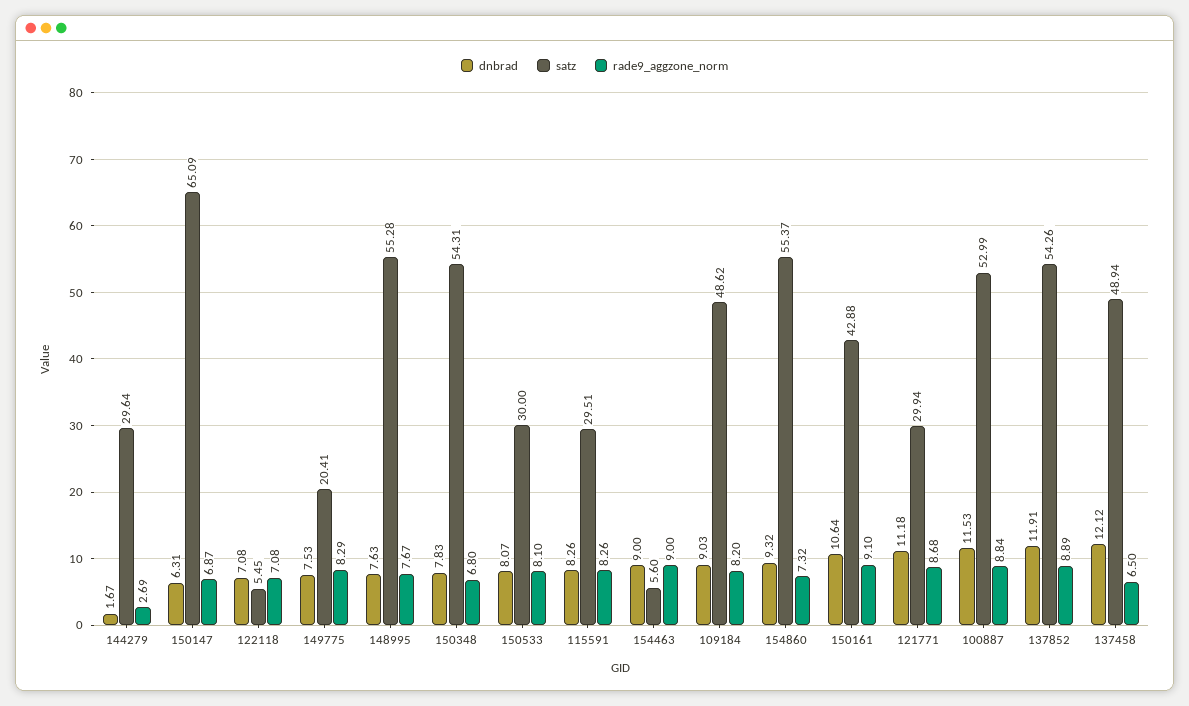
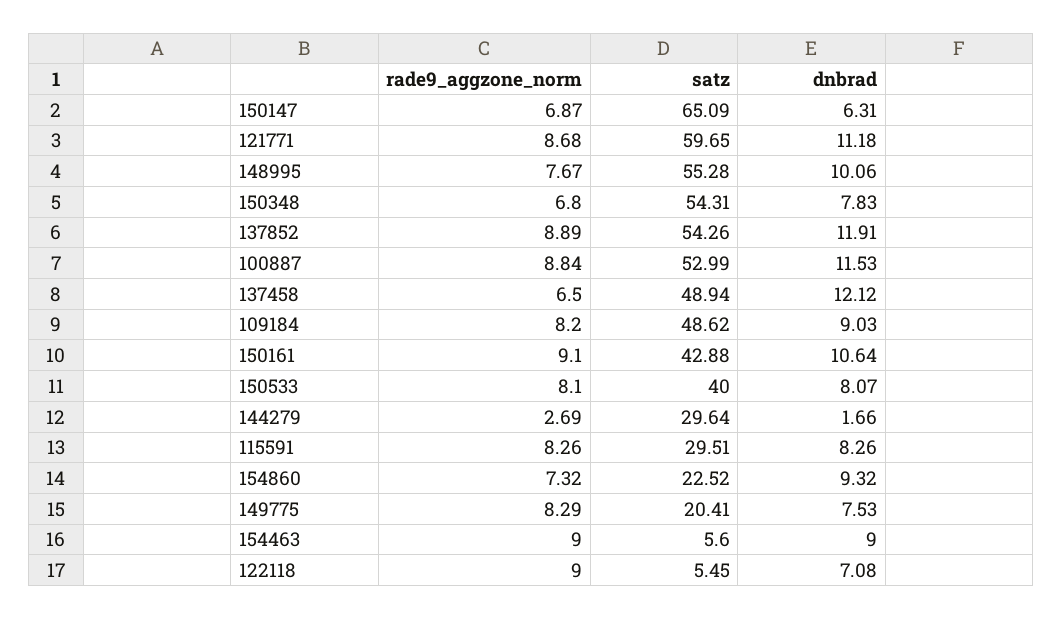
  {
    "dnbrad": {
-     "144279": 1.67,
+     "144279": 1.66,
      "150147": 6.31,
      "122118": 7.08,
      "149775": 7.53,
-     "148995": 7.63,
+     "148995": 10.06,
      "150348": 7.83,
      "150533": 8.07,
      "115591": 8.26,
      "154463": 9,
      "109184": 9.03,
      "154860": 9.32,
      "150161": 10.64,
      "121771": 11.18,
      "100887": 11.53,
      "137852": 11.91,
      "137458": 12.12
    },
    "satz": {
      "144279": 29.64,
      "150147": 65.09,
      "122118": 5.45,
      "149775": 20.41,
      "148995": 55.28,
      "150348": 54.31,
-     "150533": 30,
+     "150533": 40,
      "115591": 29.51,
      "154463": 5.6,
      "109184": 48.62,
-     "154860": 55.37,
+     "154860": 22.52,
      "150161": 42.88,
-     "121771": 29.94,
+     "121771": 59.65,
      "100887": 52.99,
      "137852": 54.26,
      "137458": 48.94
    },
    "rade9_aggzone_norm": {
      "144279": 2.69,
      "150147": 6.87,
-     "122118": 7.08,
+     "122118": 9,
      "149775": 8.29,
      "148995": 7.67,
      "150348": 6.8,
      "150533": 8.1,
      "115591": 8.26,
      "154463": 9,
      "109184": 8.2,
      "154860": 7.32,
      "150161": 9.1,
      "121771": 8.68,
      "100887": 8.84,
      "137852": 8.89,
      "137458": 6.5
    }
  }

